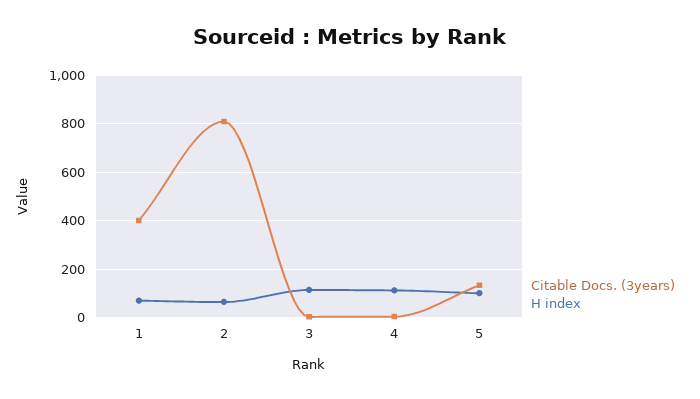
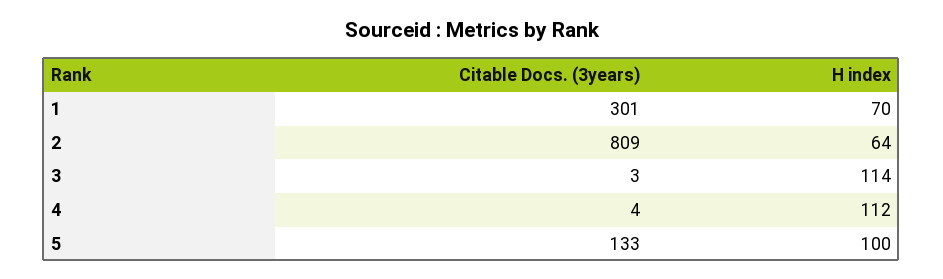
  {
    "Citable Docs. (3years)": {
-     "1": 400,
+     "1": 301,
      "2": 809,
      "3": 3,
      "4": 4,
      "5": 133
    },
    "H index": {
      "1": 70,
      "2": 64,
      "3": 114,
      "4": 112,
      "5": 100
    }
  }

